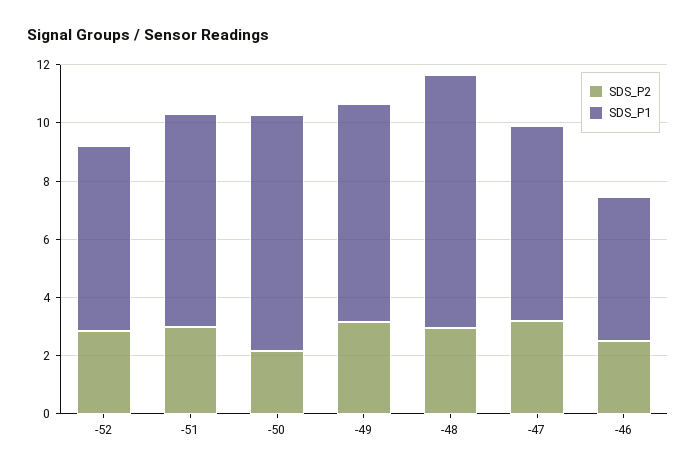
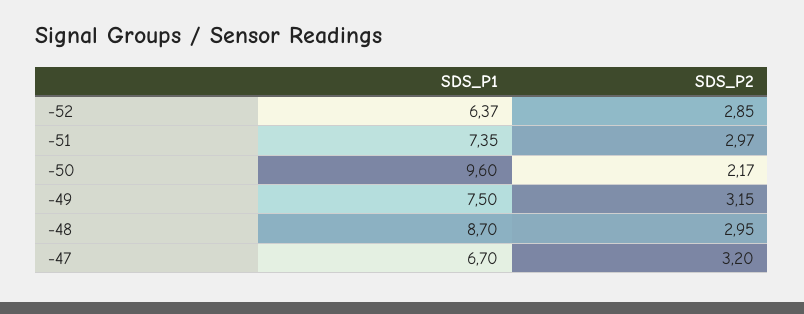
  {
    "SDS_P2": {
      "-52": 2.85,
      "-51": 2.97,
      "-50": 2.17,
      "-49": 3.15,
      "-48": 2.95,
-     "-47": 3.2,
+     "-47": 3.2
-     "-46": 2.5
    },
    "SDS_P1": {
      "-52": 6.37,
      "-51": 7.35,
-     "-50": 8,
+     "-50": 9.6,
      "-49": 7.5,
      "-48": 8.7,
-     "-47": 6.7,
+     "-47": 6.7
-     "-46": 5
    }
  }

